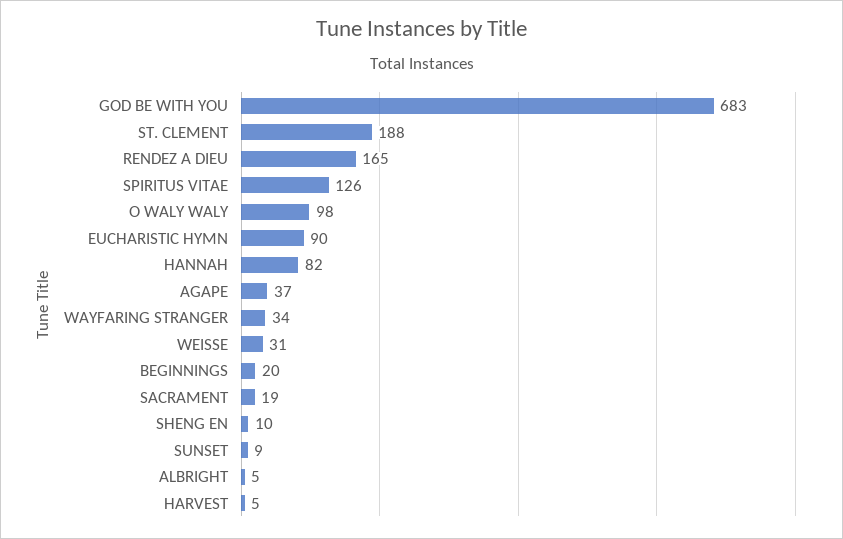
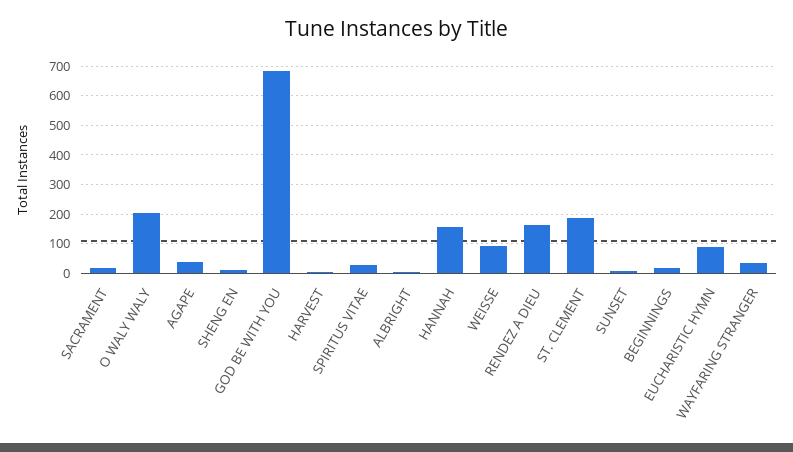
  {
    "GOD BE WITH YOU": 683,
    "ST. CLEMENT": 188,
    "RENDEZ A DIEU": 165,
-   "SPIRITUS VITAE": 126,
+   "SPIRITUS VITAE": 25,
-   "O WALY WALY": 98,
+   "O WALY WALY": 200,
    "EUCHARISTIC HYMN": 90,
-   "HANNAH": 82,
+   "HANNAH": 150,
    "AGAPE": 37,
    "WAYFARING STRANGER": 34,
-   "WEISSE": 31,
+   "WEISSE": 100,
    "BEGINNINGS": 20,
    "SACRAMENT": 19,
    "SHENG EN": 10,
    "SUNSET": 9,
    "ALBRIGHT": 5,
    "HARVEST": 5
  }

